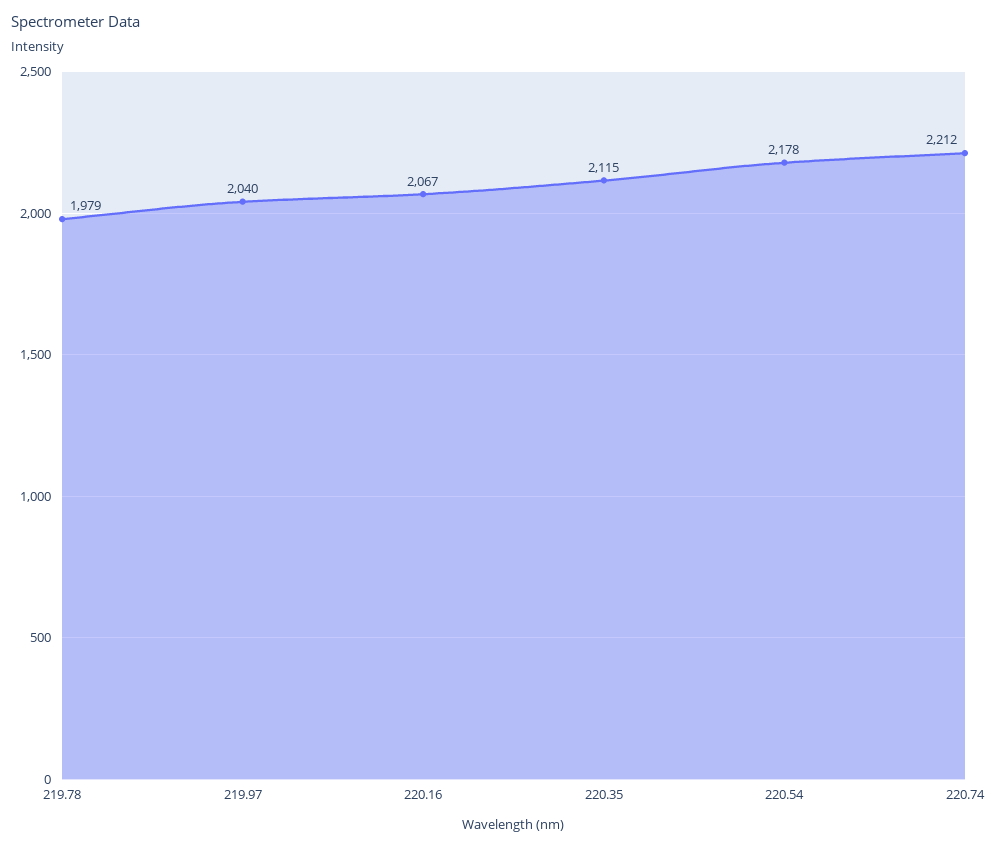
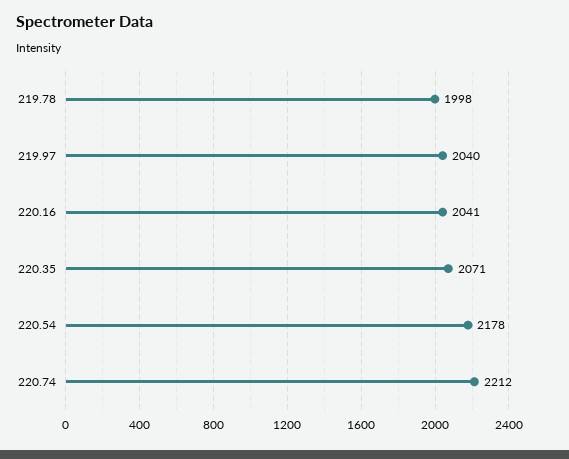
  {
-   "219.78": 1979,
+   "219.78": 1998,
    "219.97": 2040,
-   "220.16": 2067,
+   "220.16": 2041,
-   "220.35": 2115,
+   "220.35": 2071,
    "220.54": 2178,
    "220.74": 2212
  }

